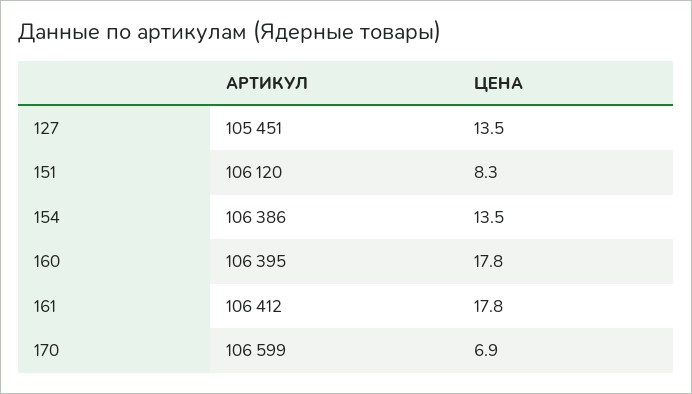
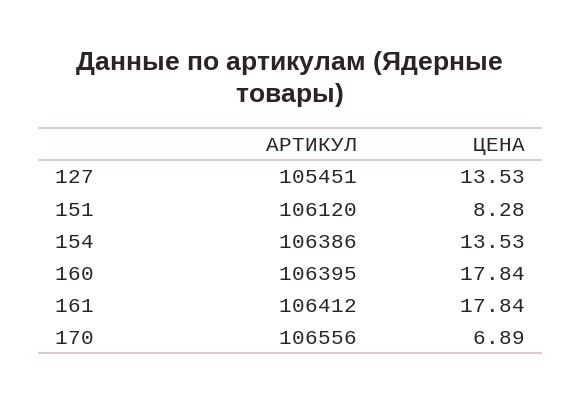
  {
    "АРТИКУЛ": {
      "127": 105451,
      "151": 106120,
      "154": 106386,
      "160": 106395,
      "161": 106412,
-     "170": 106599
+     "170": 106556
    },
    "ЦЕНА": {
      "127": 13.53,
      "151": 8.28,
      "154": 13.53,
      "160": 17.84,
      "161": 17.84,
      "170": 6.89
    }
  }

